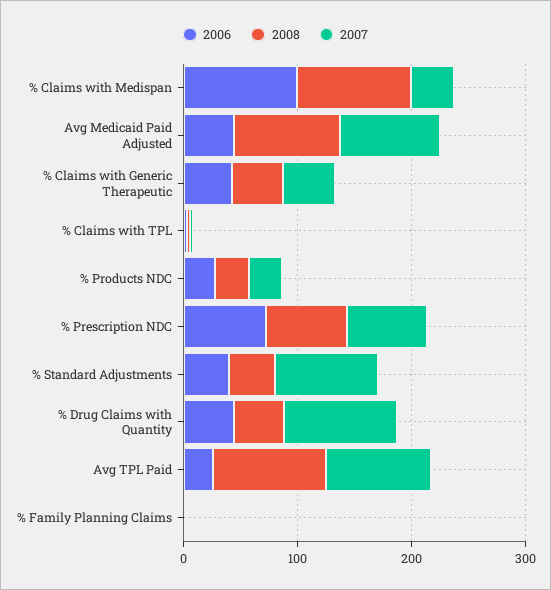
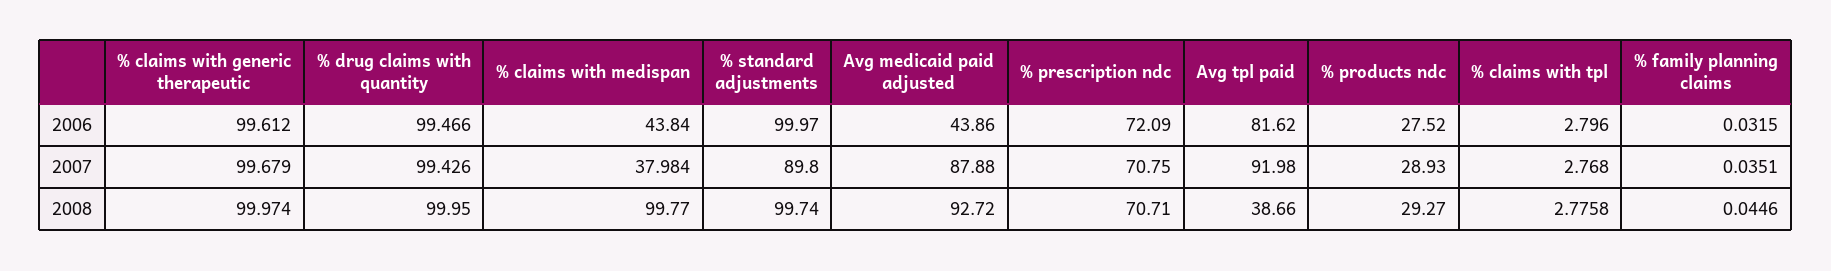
  {
    "2006": {
-     "% Claims with Medispan": 100,
+     "% Claims with Medispan": 43.84,
      "Avg Medicaid Paid Adjusted": 43.86,
-     "% Claims with Generic Therapeutic": 40,
+     "% Claims with Generic Therapeutic": 99.612,
      "% Claims with TPL": 2.796,
      "% Products NDC": 27.52,
      "% Prescription NDC": 72.09,
-     "% Standard Adjustments": 40,
+     "% Standard Adjustments": 99.97,
-     "% Drug Claims with Quantity": 40,
+     "% Drug Claims with Quantity": 99.466,
-     "Avg TPL Paid": 20,
+     "Avg TPL Paid": 81.62,
      "% Family Planning Claims": 0.0315
    },
    "2008": {
      "% Claims with Medispan": 99.77,
      "Avg Medicaid Paid Adjusted": 92.72,
-     "% Claims with Generic Therapeutic": 40,
+     "% Claims with Generic Therapeutic": 99.974,
      "% Claims with TPL": 2.7758,
      "% Products NDC": 29.27,
      "% Prescription NDC": 70.71,
-     "% Standard Adjustments": 40,
+     "% Standard Adjustments": 99.74,
-     "% Drug Claims with Quantity": 40,
+     "% Drug Claims with Quantity": 99.95,
-     "Avg TPL Paid": 100,
+     "Avg TPL Paid": 38.66,
      "% Family Planning Claims": 0.0446
    },
    "2007": {
      "% Claims with Medispan": 37.984,
      "Avg Medicaid Paid Adjusted": 87.88,
-     "% Claims with Generic Therapeutic": 40,
+     "% Claims with Generic Therapeutic": 99.679,
      "% Claims with TPL": 2.768,
      "% Products NDC": 28.93,
      "% Prescription NDC": 70.75,
      "% Standard Adjustments": 89.8,
      "% Drug Claims with Quantity": 99.426,
      "Avg TPL Paid": 91.98,
      "% Family Planning Claims": 0.0351
    }
  }

